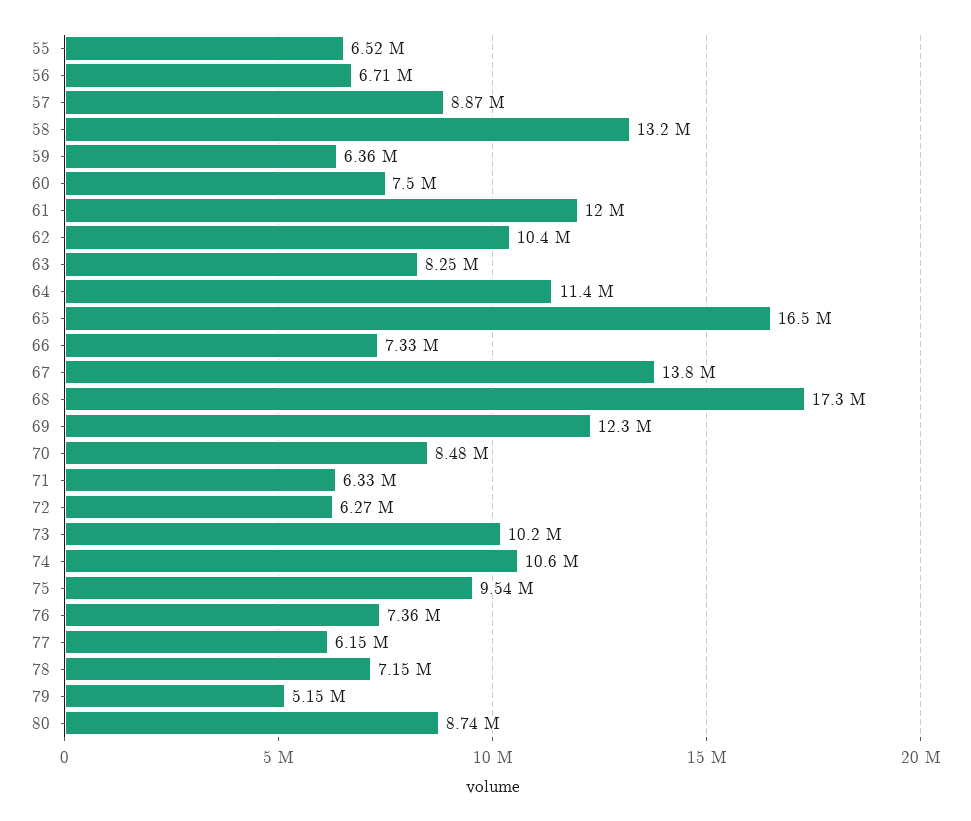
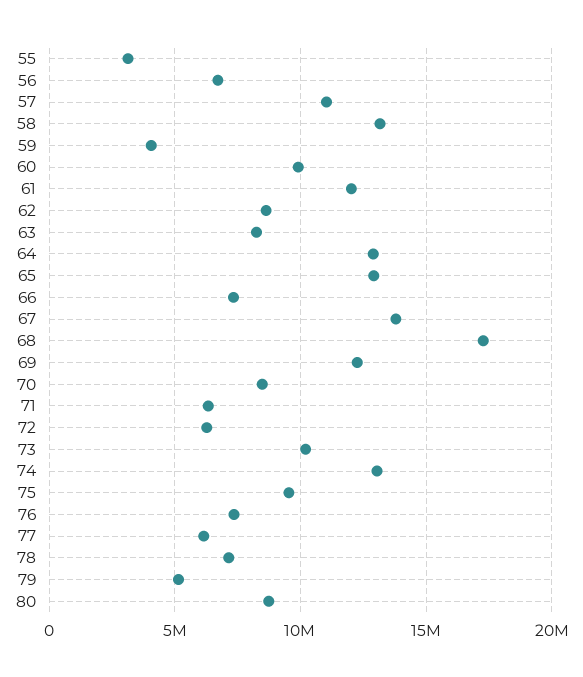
  {
-   "55": 6520000,
+   "55": 3000000,
    "56": 6710000,
-   "57": 8870000,
+   "57": 11000000,
    "58": 13200000,
-   "59": 6360000,
+   "59": 4000000,
-   "60": 7500000,
+   "60": 10000000,
    "61": 12000000,
-   "62": 10400000,
+   "62": 8500000,
    "63": 8250000,
-   "64": 11400000,
+   "64": 13000000,
-   "65": 16500000,
+   "65": 13000000,
    "66": 7330000,
    "67": 13800000,
    "68": 17300000,
    "69": 12300000,
    "70": 8480000,
    "71": 6330000,
    "72": 6270000,
    "73": 10200000,
-   "74": 10600000,
+   "74": 13000000,
    "75": 9540000,
    "76": 7360000,
    "77": 6150000,
    "78": 7150000,
    "79": 5150000,
    "80": 8740000
  }

